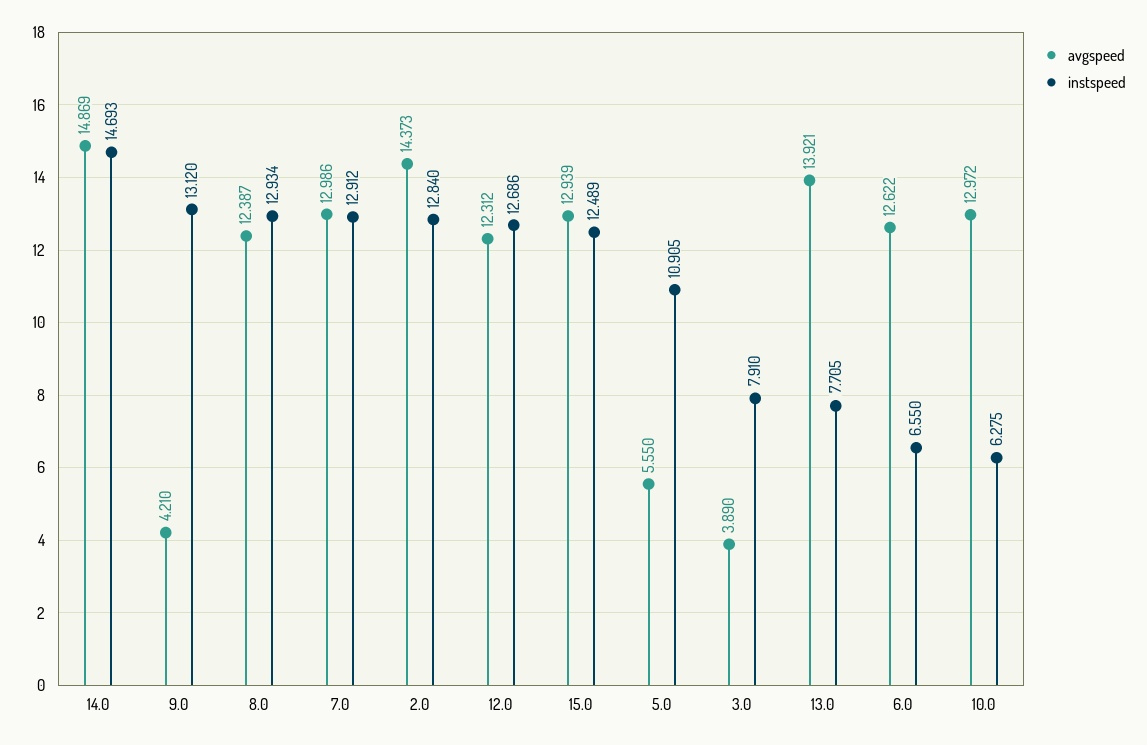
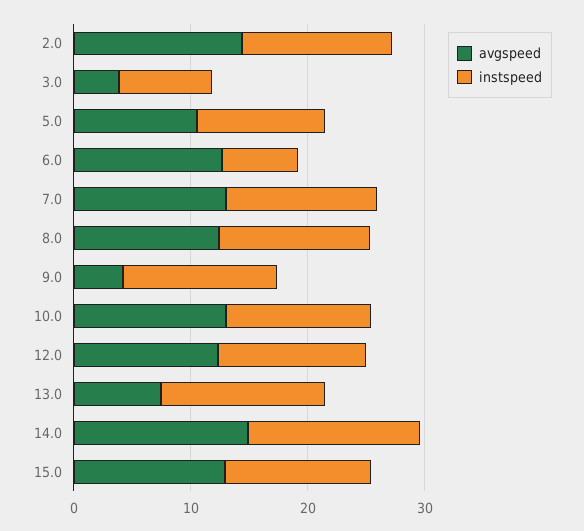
  {
    "avgspeed": {
      "14.0": 14.869,
      "9.0": 4.21,
      "8.0": 12.387,
      "7.0": 12.986,
      "2.0": 14.373,
      "12.0": 12.312,
      "15.0": 12.939,
-     "5.0": 5.55,
+     "5.0": 10,
      "3.0": 3.89,
-     "13.0": 13.921,
+     "13.0": 8,
      "6.0": 12.622,
      "10.0": 12.972
    },
    "instspeed": {
      "14.0": 14.693,
      "9.0": 13.12,
      "8.0": 12.934,
      "7.0": 12.912,
      "2.0": 12.84,
      "12.0": 12.686,
      "15.0": 12.489,
      "5.0": 10.905,
      "3.0": 7.91,
-     "13.0": 7.705,
+     "13.0": 14,
      "6.0": 6.55,
-     "10.0": 6.275
+     "10.0": 12
    }
  }

